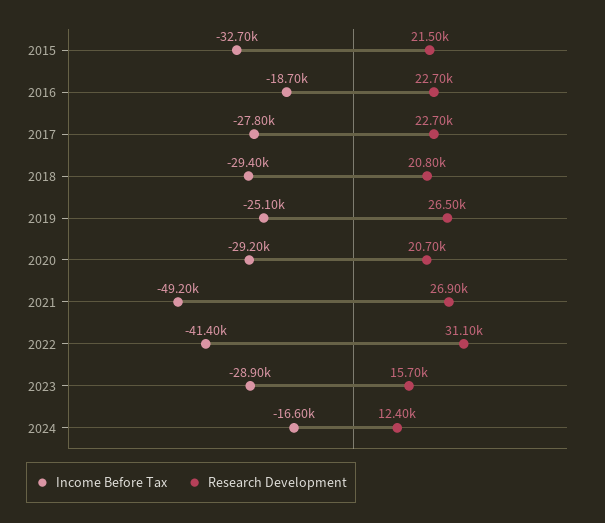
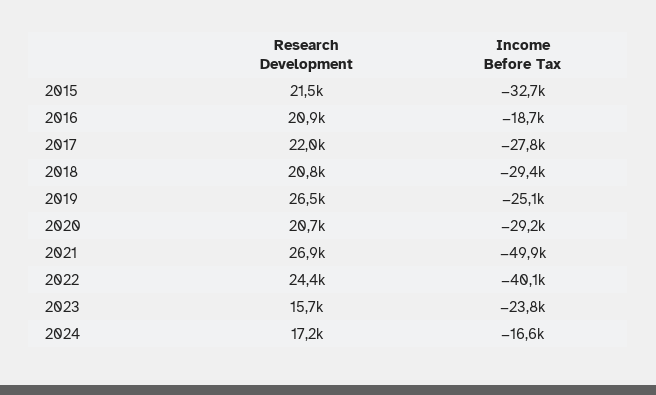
  {
    "Income Before Tax": {
      "2015": -32700,
      "2016": -18700,
      "2017": -27800,
      "2018": -29400,
      "2019": -25100,
      "2020": -29200,
-     "2021": -49200,
+     "2021": -49900,
-     "2022": -41400,
+     "2022": -40100,
-     "2023": -28900,
+     "2023": -23800,
      "2024": -16600
    },
    "Research Development": {
      "2015": 21500,
-     "2016": 22700,
+     "2016": 20900,
-     "2017": 22700,
+     "2017": 22000,
      "2018": 20800,
      "2019": 26500,
      "2020": 20700,
      "2021": 26900,
-     "2022": 31100,
+     "2022": 24400,
      "2023": 15700,
-     "2024": 12400
+     "2024": 17200
    }
  }

